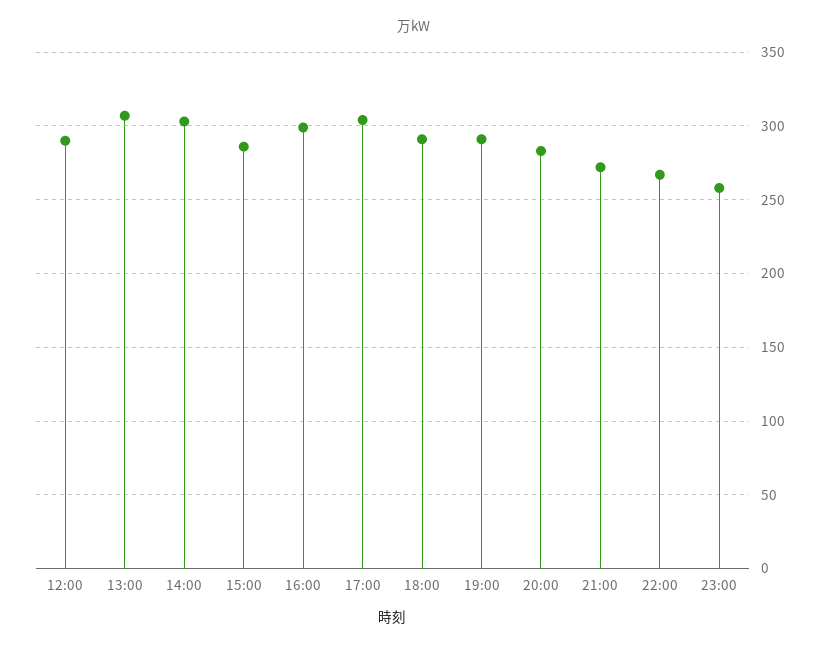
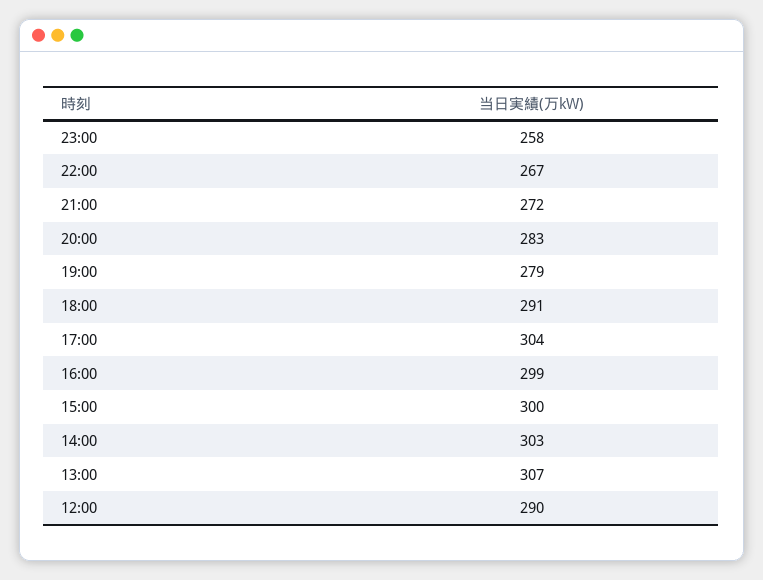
  {
    "12:00": 290,
    "13:00": 307,
    "14:00": 303,
-   "15:00": 285,
+   "15:00": 300,
    "16:00": 299,
    "17:00": 304,
    "18:00": 291,
-   "19:00": 290,
+   "19:00": 279,
    "20:00": 283,
    "21:00": 272,
    "22:00": 267,
    "23:00": 258
  }

